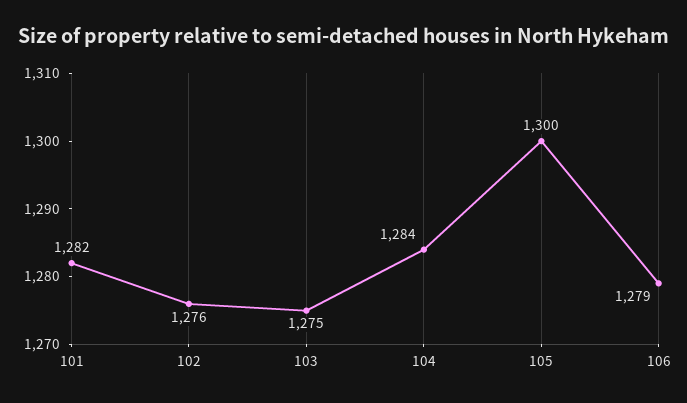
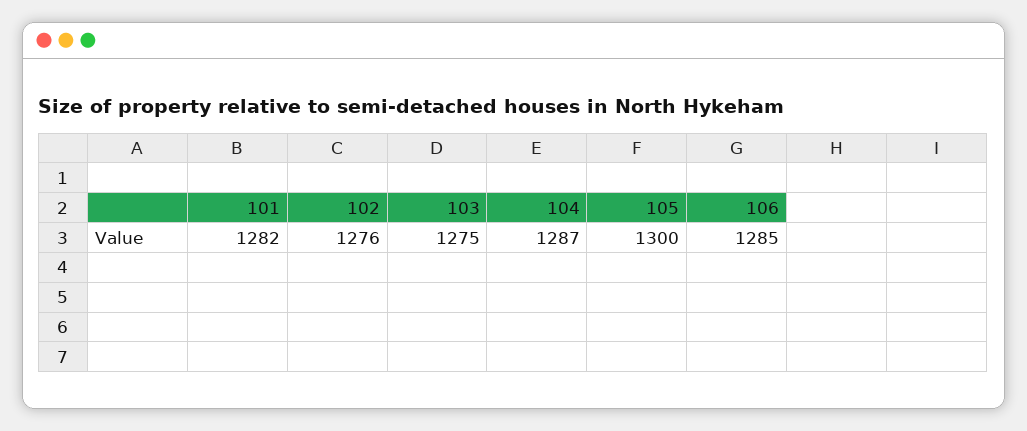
  {
    "101": 1282,
    "102": 1276,
    "103": 1275,
-   "104": 1284,
+   "104": 1287,
    "105": 1300,
-   "106": 1279
+   "106": 1285
  }

